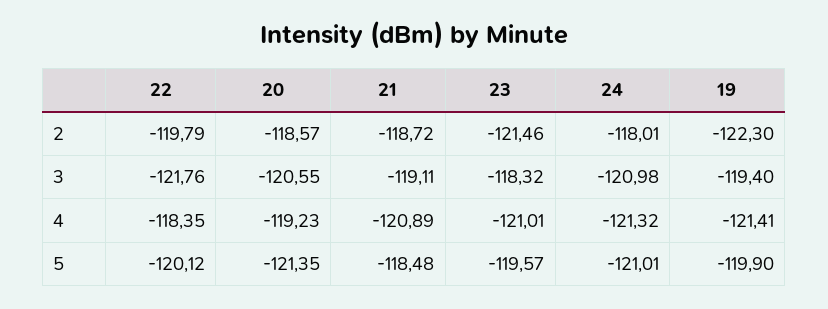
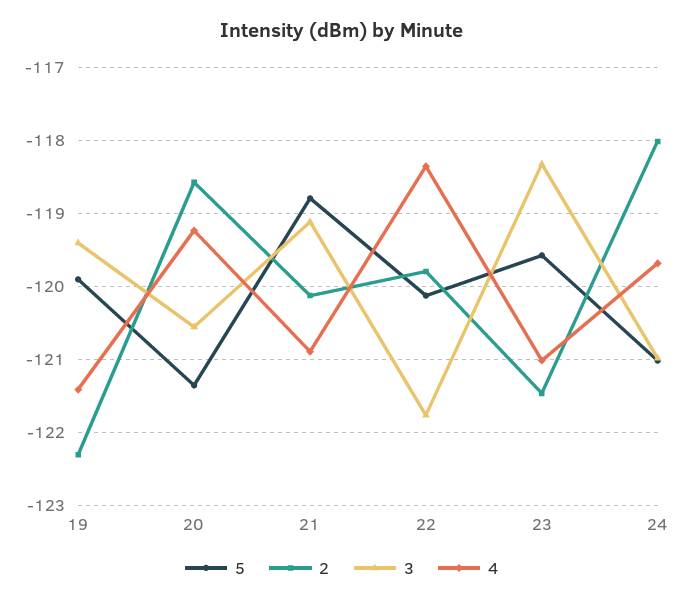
  {
    "2": {
      "22": -119.79,
      "20": -118.57,
-     "21": -118.72,
+     "21": -120.1,
      "23": -121.46,
      "24": -118.01,
      "19": -122.3
    },
    "3": {
      "22": -121.76,
      "20": -120.55,
      "21": -119.11,
      "23": -118.32,
      "24": -120.98,
      "19": -119.4
    },
    "4": {
      "22": -118.35,
      "20": -119.23,
      "21": -120.89,
      "23": -121.01,
-     "24": -121.32,
+     "24": -119.7,
      "19": -121.41
    },
    "5": {
      "22": -120.12,
      "20": -121.35,
-     "21": -118.48,
+     "21": -118.8,
      "23": -119.57,
      "24": -121.01,
      "19": -119.9
    }
  }

